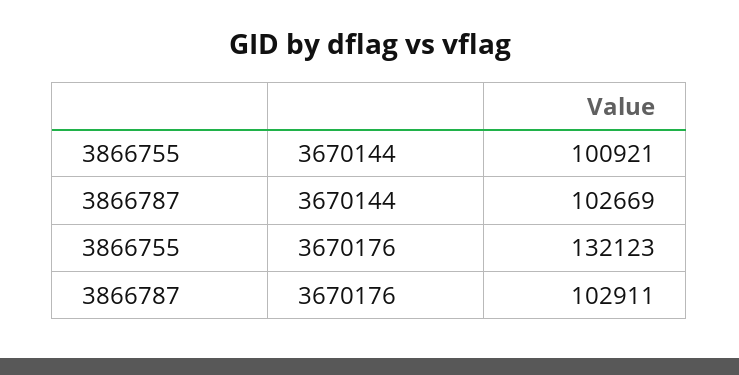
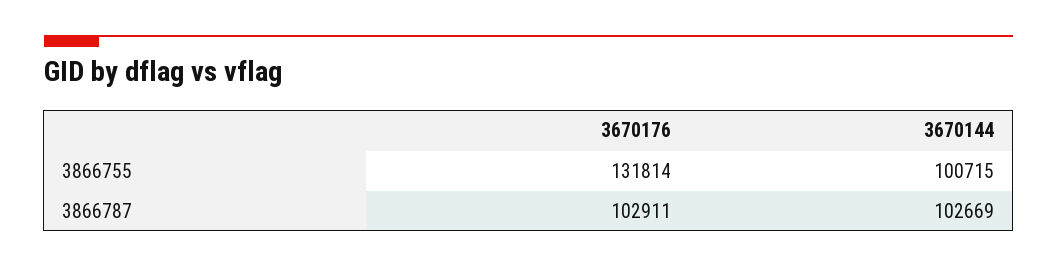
  {
    "3866755": {
-     "3670144": 100921,
+     "3670144": 100715,
-     "3670176": 132123
+     "3670176": 131814
    },
    "3866787": {
      "3670144": 102669,
      "3670176": 102911
    }
  }

